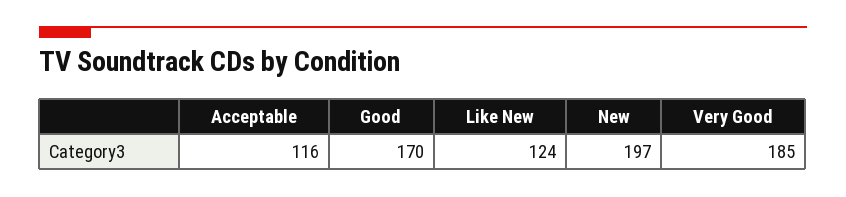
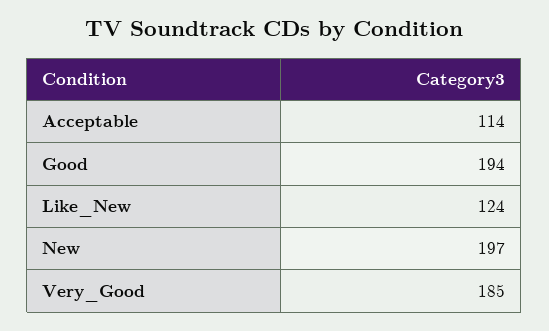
  {
-   "Acceptable": 116,
+   "Acceptable": 114,
-   "Good": 170,
+   "Good": 194,
    "Like New": 124,
    "New": 197,
    "Very Good": 185
  }

